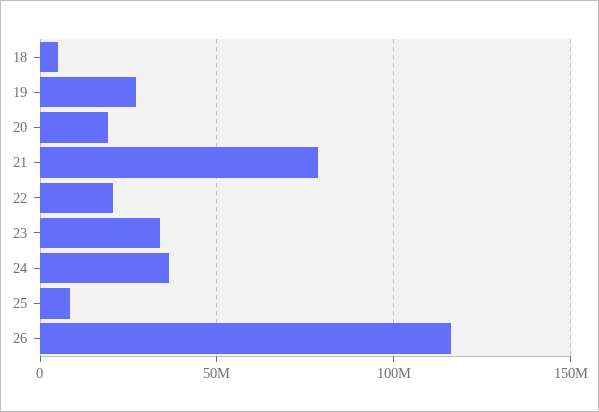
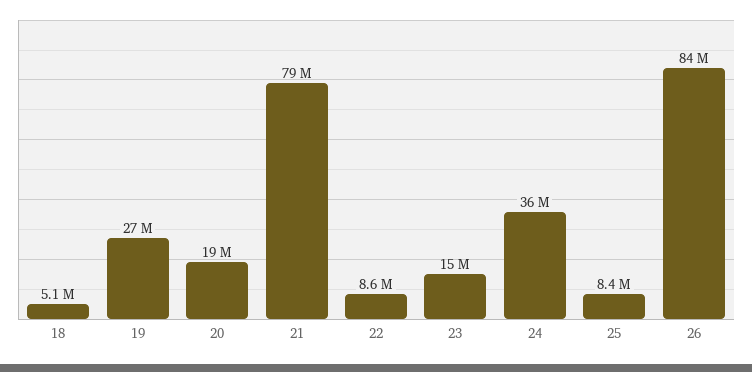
  {
    "18": 5100000,
    "19": 27000000,
    "20": 19000000,
    "21": 79000000,
-   "22": 20000000,
+   "22": 8600000,
-   "23": 35000000,
+   "23": 15000000,
    "24": 36000000,
    "25": 8400000,
-   "26": 115000000
+   "26": 84000000
  }

